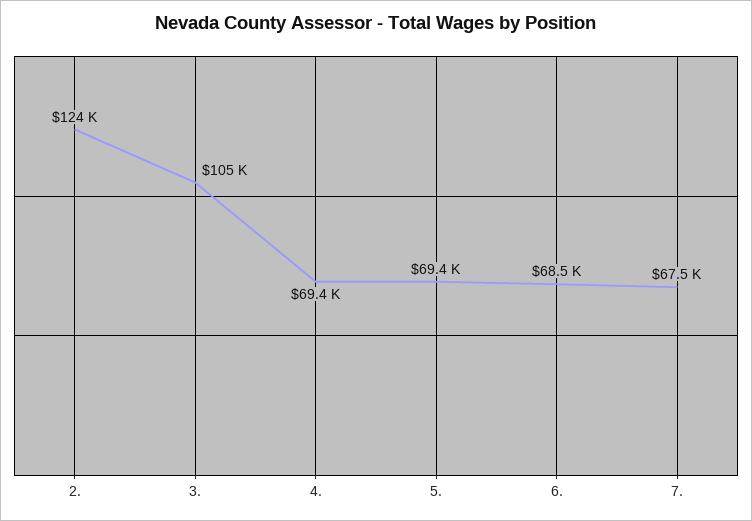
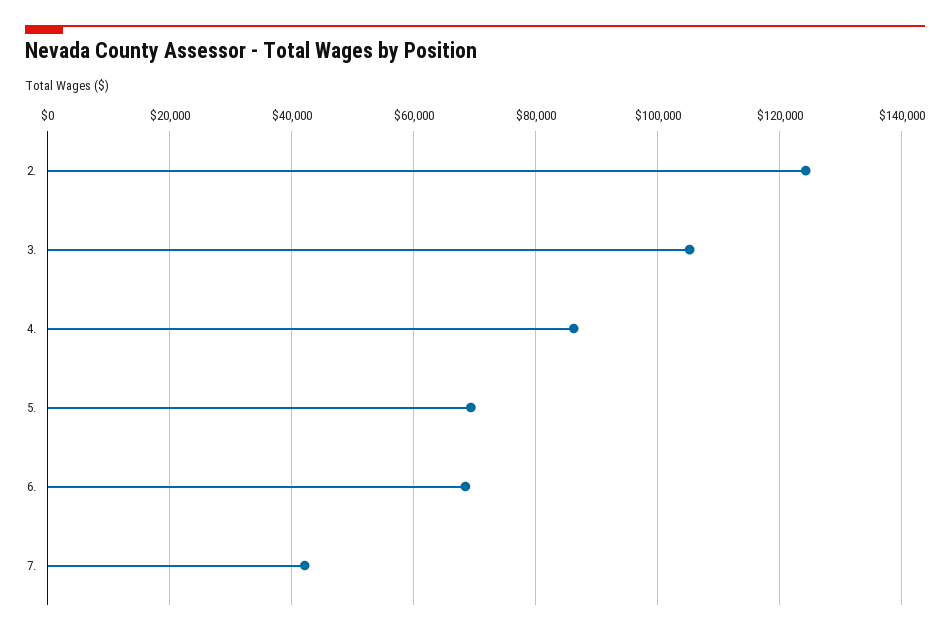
  {
    "2.": 124000,
    "3.": 105000,
-   "4.": 69400,
+   "4.": 86000,
    "5.": 69400,
    "6.": 68500,
-   "7.": 67500
+   "7.": 42000
  }

